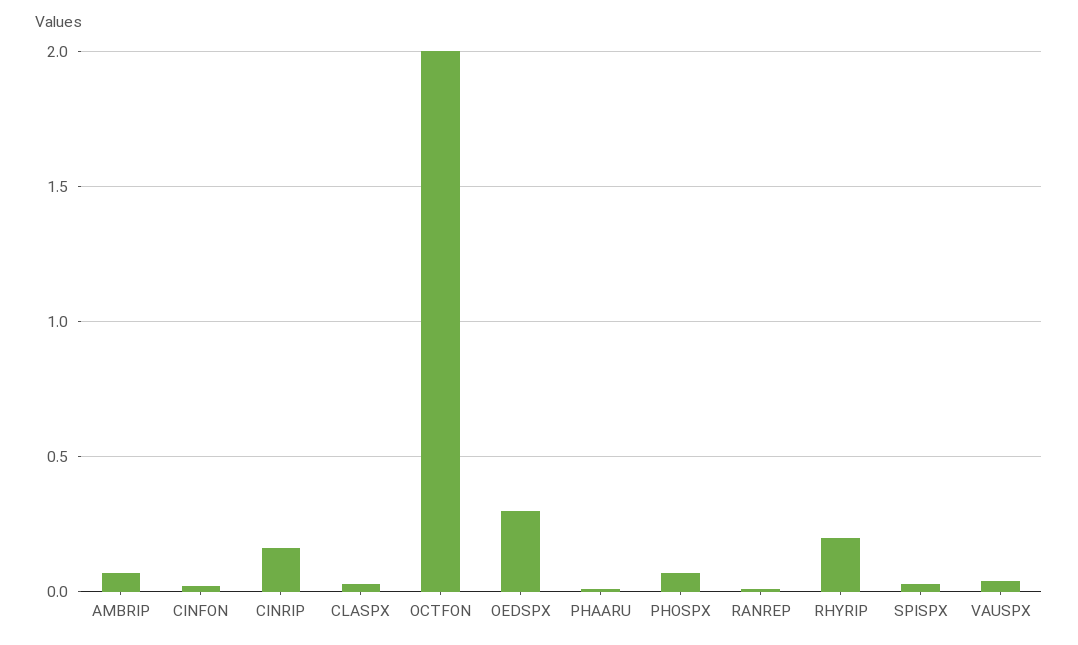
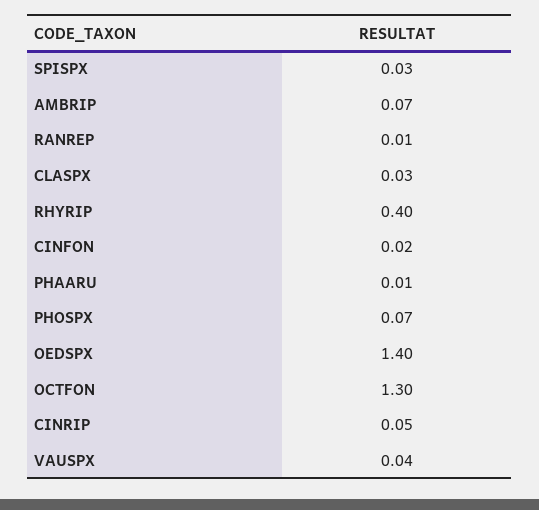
  {
    "AMBRIP": 0.07,
    "CINFON": 0.02,
-   "CINRIP": 0.15,
+   "CINRIP": 0.05,
    "CLASPX": 0.03,
-   "OCTFON": 2,
+   "OCTFON": 1.3,
-   "OEDSPX": 0.3,
+   "OEDSPX": 1.4,
    "PHAARU": 0.01,
    "PHOSPX": 0.07,
    "RANREP": 0.01,
-   "RHYRIP": 0.2,
+   "RHYRIP": 0.4,
    "SPISPX": 0.03,
    "VAUSPX": 0.04
  }

